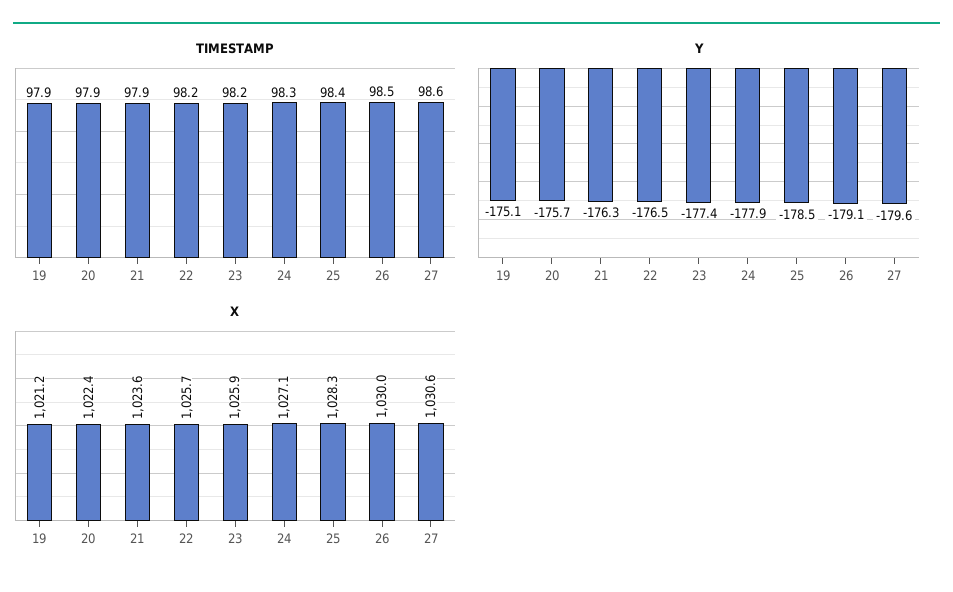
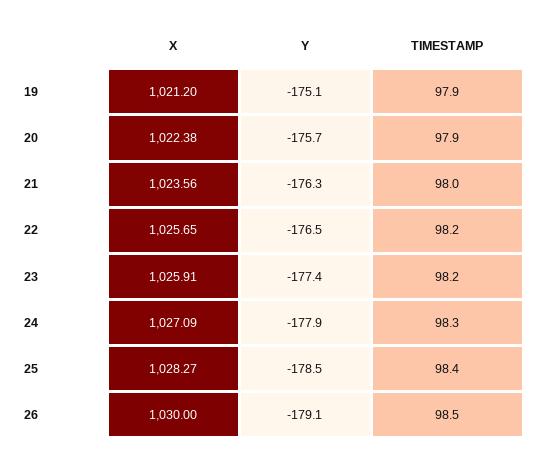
  {
    "TIMESTAMP": {
      "19": 97.9,
      "20": 97.9,
-     "21": 97.9,
+     "21": 98,
      "22": 98.2,
      "23": 98.2,
      "24": 98.3,
      "25": 98.4,
-     "26": 98.5,
+     "26": 98.5
-     "27": 98.6
    },
    "Y": {
      "19": -175.1,
      "20": -175.7,
      "21": -176.3,
      "22": -176.5,
      "23": -177.4,
      "24": -177.9,
      "25": -178.5,
-     "26": -179.1,
+     "26": -179.1
-     "27": -179.6
    },
    "X": {
      "19": 1021.2,
      "20": 1022.38,
      "21": 1023.56,
      "22": 1025.65,
      "23": 1025.91,
      "24": 1027.09,
      "25": 1028.27,
-     "26": 1030,
+     "26": 1030
-     "27": 1030.6
    }
  }

